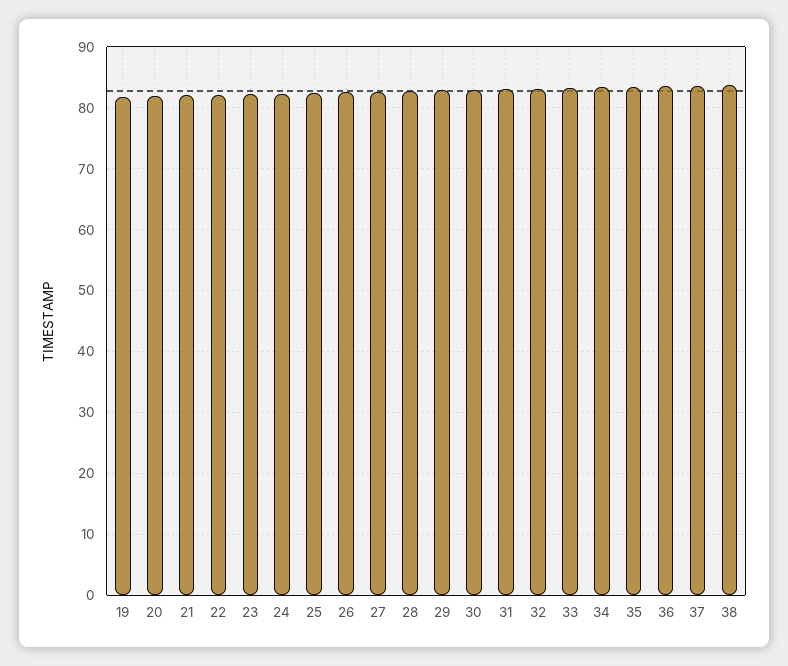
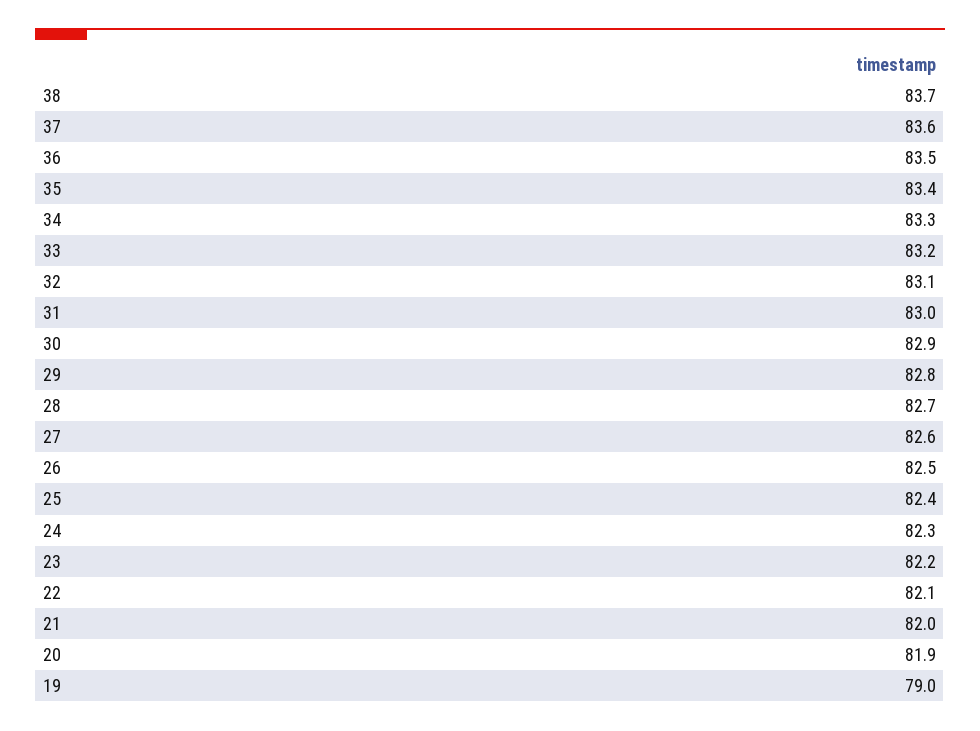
  {
-   "19": 82,
+   "19": 79,
    "20": 81.9,
    "21": 82,
    "22": 82.1,
    "23": 82.2,
    "24": 82.3,
    "25": 82.4,
    "26": 82.5,
    "27": 82.6,
    "28": 82.7,
    "29": 82.8,
    "30": 82.9,
    "31": 83,
    "32": 83.1,
    "33": 83.2,
    "34": 83.3,
    "35": 83.4,
    "36": 83.5,
    "37": 83.6,
    "38": 83.7
  }

